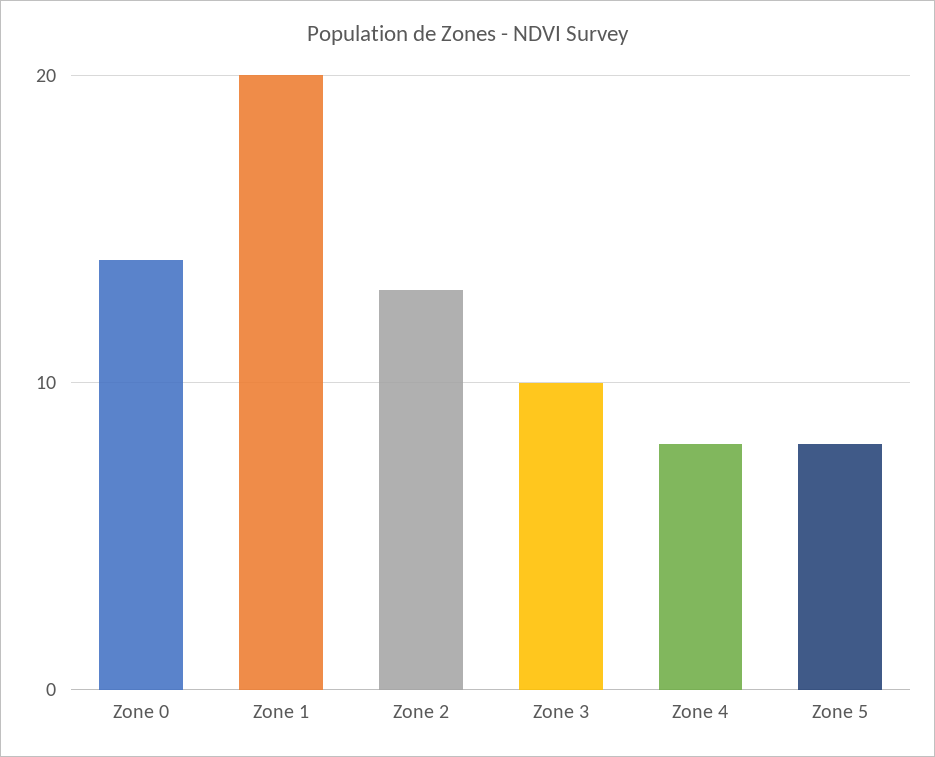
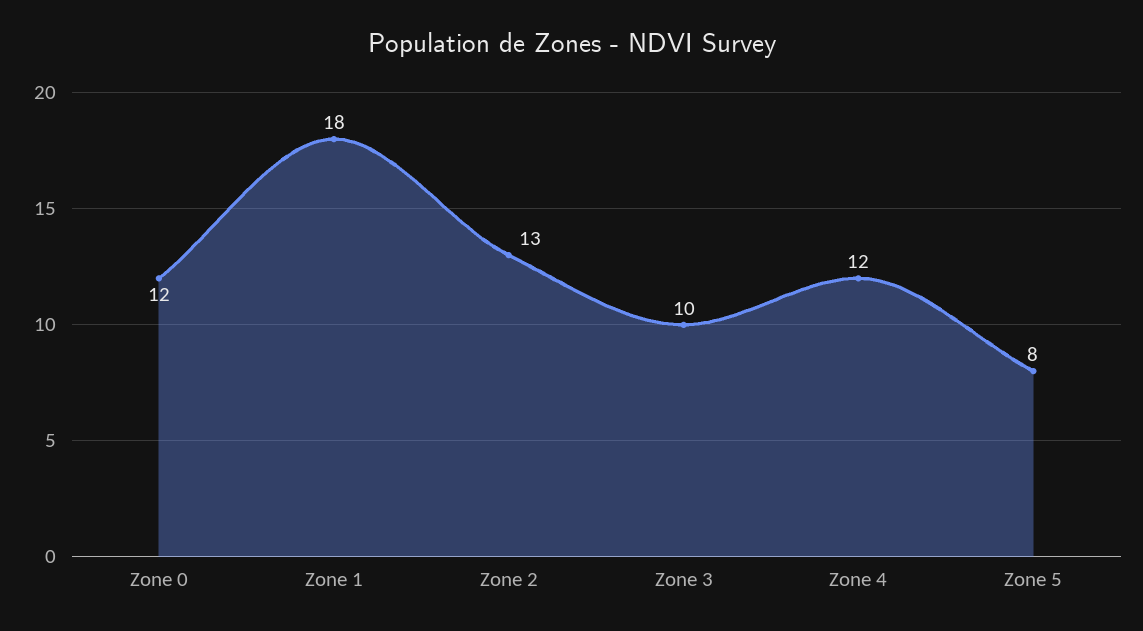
  {
-   "Zone 0": 14,
+   "Zone 0": 12,
-   "Zone 1": 20,
+   "Zone 1": 18,
    "Zone 2": 13,
    "Zone 3": 10,
-   "Zone 4": 8,
+   "Zone 4": 12,
    "Zone 5": 8
  }

